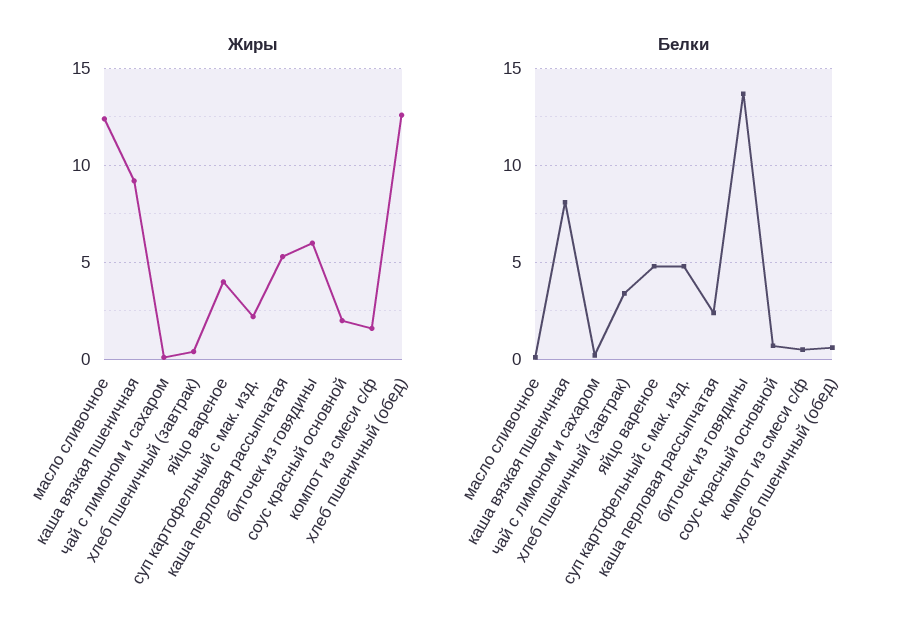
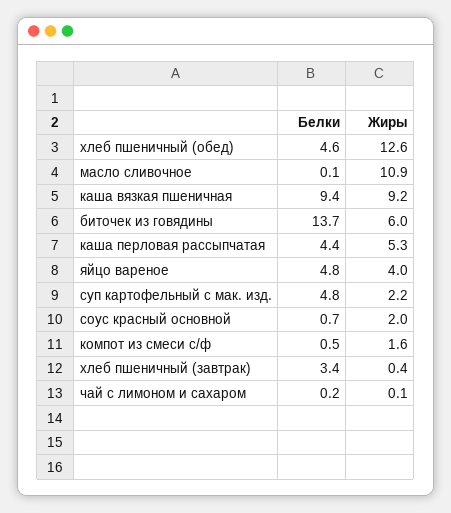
  {
    "Жиры": {
-     "масло сливочное": 12.5,
+     "масло сливочное": 10.9,
      "каша вязкая пшеничная": 9.2,
      "чай с лимоном и сахаром": 0.1,
      "хлеб пшеничный (завтрак)": 0.4,
      "яйцо вареное": 4,
      "суп картофельный с мак. изд.": 2.2,
      "каша перловая рассыпчатая": 5.3,
      "биточек из говядины": 6,
      "соус красный основной": 2,
      "компот из смеси с/ф": 1.6,
      "хлеб пшеничный (обед)": 12.6
    },
    "Белки": {
      "масло сливочное": 0.1,
-     "каша вязкая пшеничная": 8,
+     "каша вязкая пшеничная": 9.4,
      "чай с лимоном и сахаром": 0.2,
      "хлеб пшеничный (завтрак)": 3.4,
      "яйцо вареное": 4.8,
      "суп картофельный с мак. изд.": 4.8,
-     "каша перловая рассыпчатая": 2.5,
+     "каша перловая рассыпчатая": 4.4,
      "биточек из говядины": 13.7,
      "соус красный основной": 0.7,
      "компот из смеси с/ф": 0.5,
-     "хлеб пшеничный (обед)": 0.5
+     "хлеб пшеничный (обед)": 4.6
    }
  }

